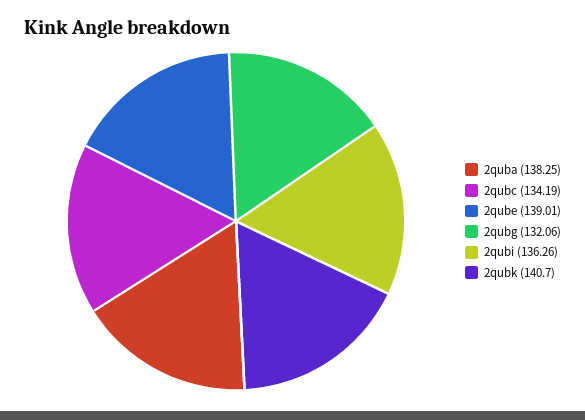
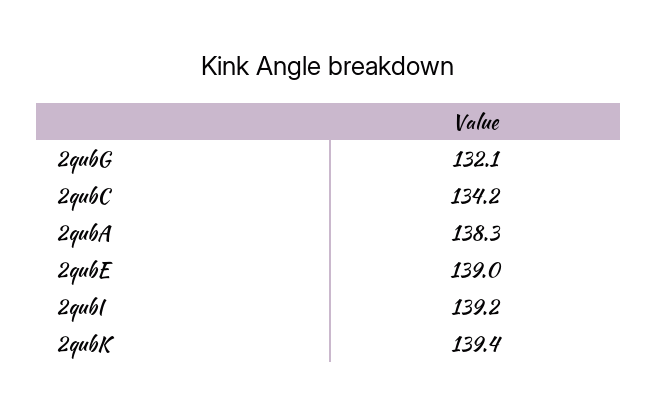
  {
    "2quba": 138.25,
    "2qubc": 134.19,
    "2qube": 139.01,
    "2qubg": 132.06,
-   "2qubi": 136.26,
+   "2qubi": 139.2,
-   "2qubk": 140.7
+   "2qubk": 139.4
  }

